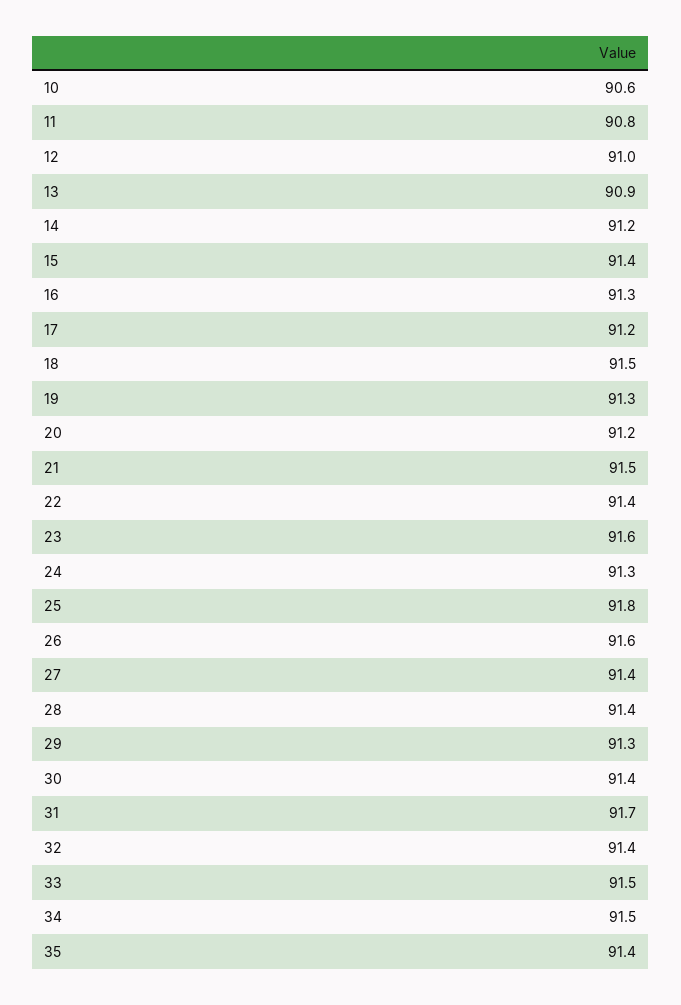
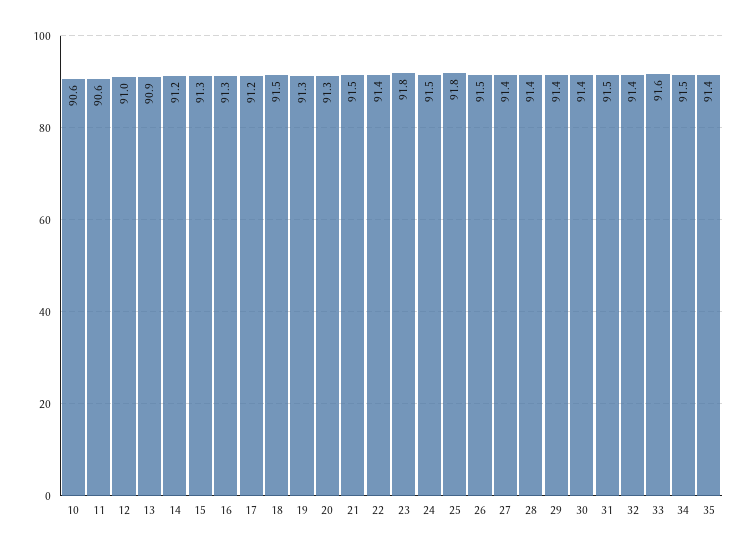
  {
    "10": 90.6,
-   "11": 90.8,
+   "11": 90.6,
    "12": 91,
    "13": 90.9,
    "14": 91.2,
-   "15": 91.4,
+   "15": 91.3,
    "16": 91.3,
    "17": 91.2,
    "18": 91.5,
    "19": 91.3,
-   "20": 91.2,
+   "20": 91.3,
    "21": 91.5,
    "22": 91.4,
-   "23": 91.6,
+   "23": 91.8,
-   "24": 91.3,
+   "24": 91.5,
    "25": 91.8,
-   "26": 91.6,
+   "26": 91.5,
    "27": 91.4,
    "28": 91.4,
-   "29": 91.3,
+   "29": 91.4,
    "30": 91.4,
-   "31": 91.7,
+   "31": 91.5,
    "32": 91.4,
-   "33": 91.5,
+   "33": 91.6,
    "34": 91.5,
    "35": 91.4
  }

